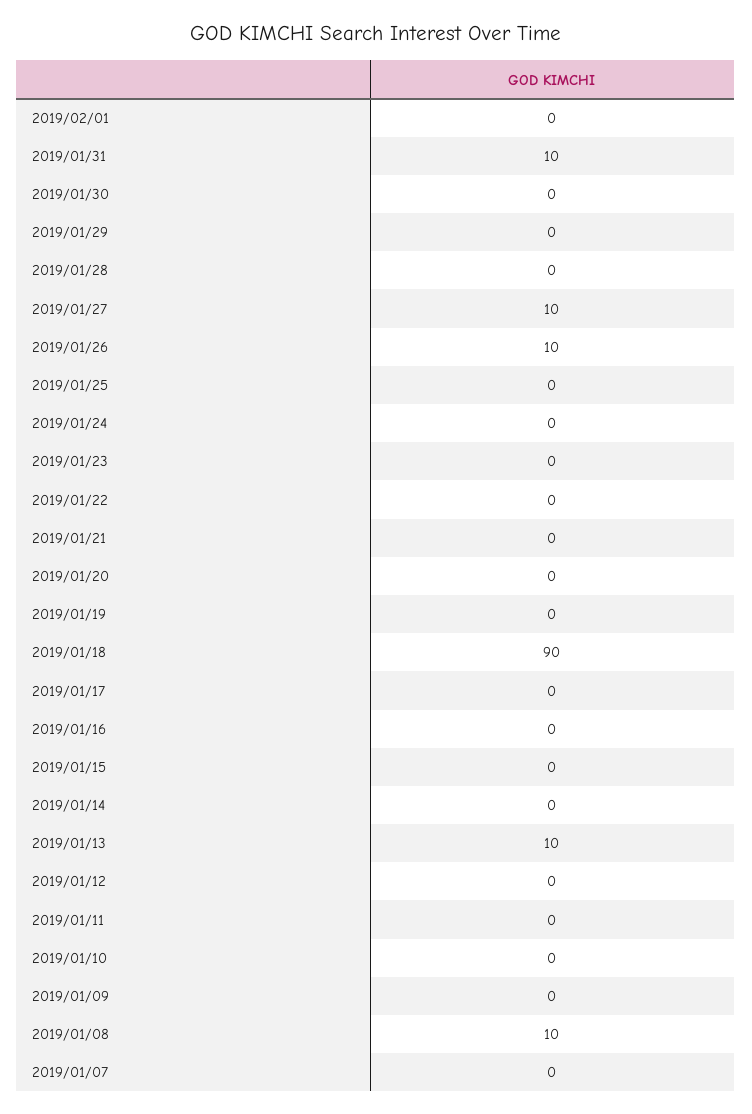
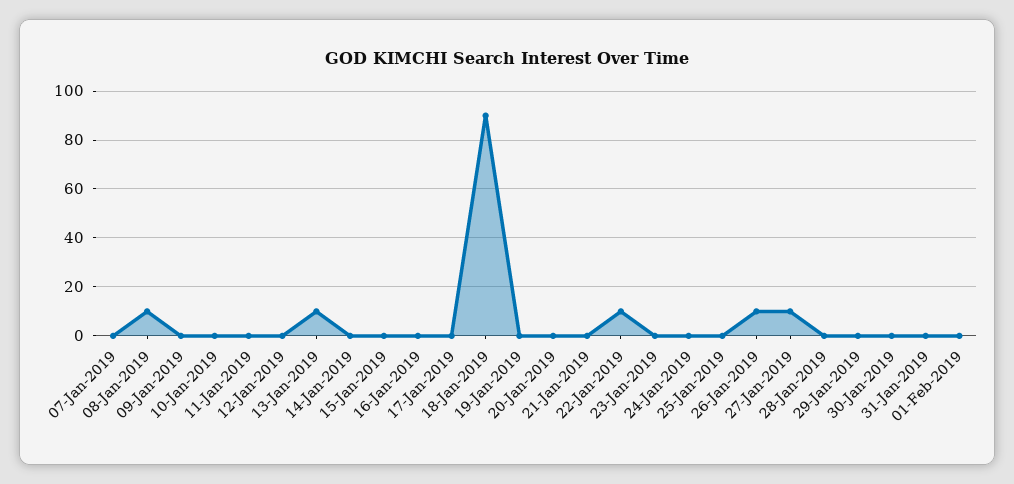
  {
    "2019/02/01": 0,
-   "2019/01/31": 10,
+   "2019/01/31": 0,
    "2019/01/30": 0,
    "2019/01/29": 0,
    "2019/01/28": 0,
    "2019/01/27": 10,
    "2019/01/26": 10,
    "2019/01/25": 0,
    "2019/01/24": 0,
    "2019/01/23": 0,
-   "2019/01/22": 0,
+   "2019/01/22": 10,
    "2019/01/21": 0,
    "2019/01/20": 0,
    "2019/01/19": 0,
    "2019/01/18": 90,
    "2019/01/17": 0,
    "2019/01/16": 0,
    "2019/01/15": 0,
    "2019/01/14": 0,
    "2019/01/13": 10,
    "2019/01/12": 0,
    "2019/01/11": 0,
    "2019/01/10": 0,
    "2019/01/09": 0,
    "2019/01/08": 10,
    "2019/01/07": 0
  }

